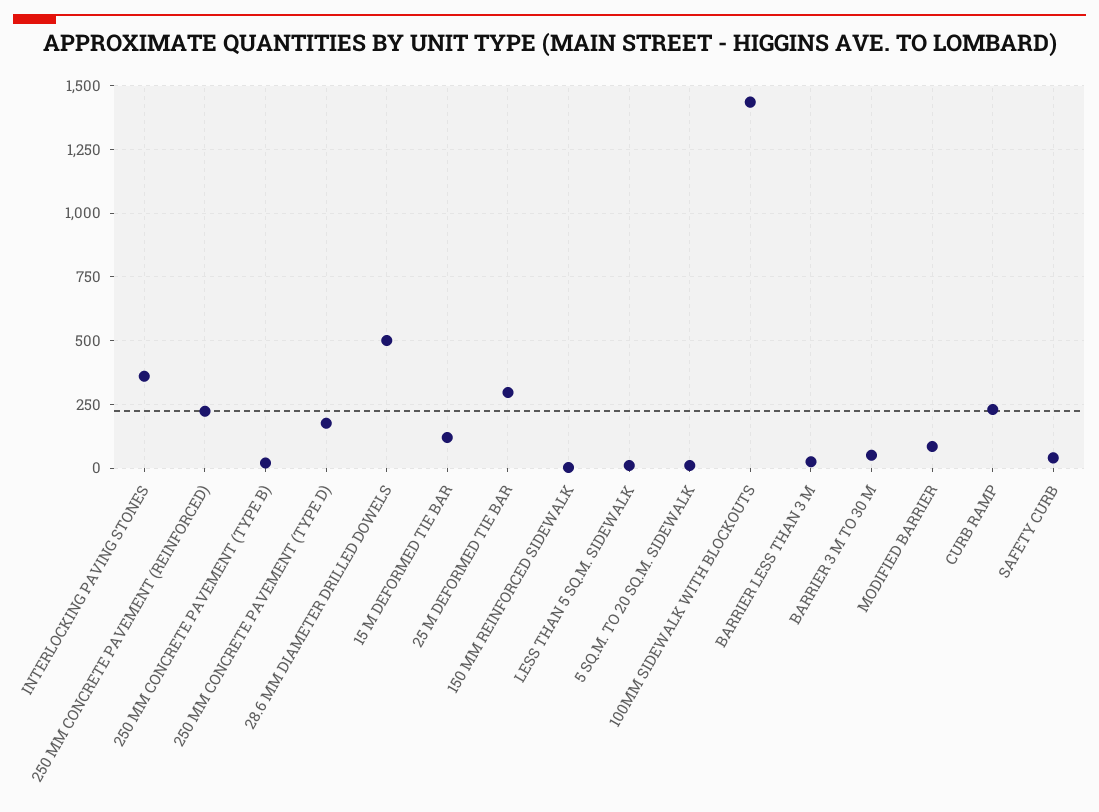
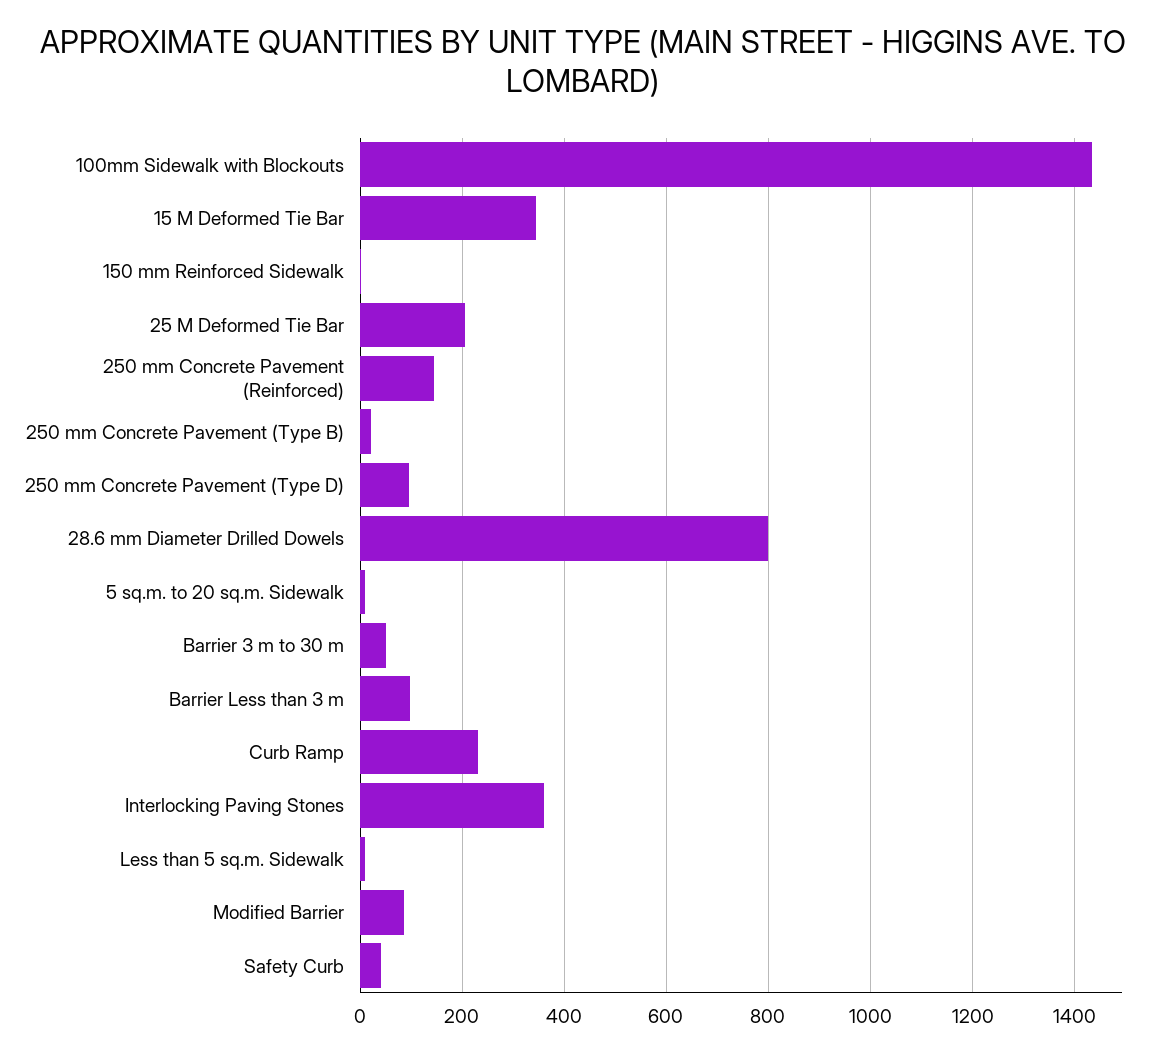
  {
    "INTERLOCKING PAVING STONES": 360,
-   "250 MM CONCRETE PAVEMENT (REINFORCED)": 225,
+   "250 MM CONCRETE PAVEMENT (REINFORCED)": 140,
    "250 MM CONCRETE PAVEMENT (TYPE B)": 20,
-   "250 MM CONCRETE PAVEMENT (TYPE D)": 175,
+   "250 MM CONCRETE PAVEMENT (TYPE D)": 100,
-   "28.6 MM DIAMETER DRILLED DOWELS": 500,
+   "28.6 MM DIAMETER DRILLED DOWELS": 800,
-   "15 M DEFORMED TIE BAR": 125,
+   "15 M DEFORMED TIE BAR": 340,
-   "25 M DEFORMED TIE BAR": 300,
+   "25 M DEFORMED TIE BAR": 200,
    "150 MM REINFORCED SIDEWALK": 0,
    "LESS THAN 5 SQ.M. SIDEWALK": 20,
    "5 SQ.M. TO 20 SQ.M. SIDEWALK": 20,
    "100MM SIDEWALK WITH BLOCKOUTS": 1440,
-   "BARRIER LESS THAN 3 M": 25,
+   "BARRIER LESS THAN 3 M": 100,
    "BARRIER 3 M TO 30 M": 60,
    "MODIFIED BARRIER": 80,
    "CURB RAMP": 240,
    "SAFETY CURB": 40
  }

